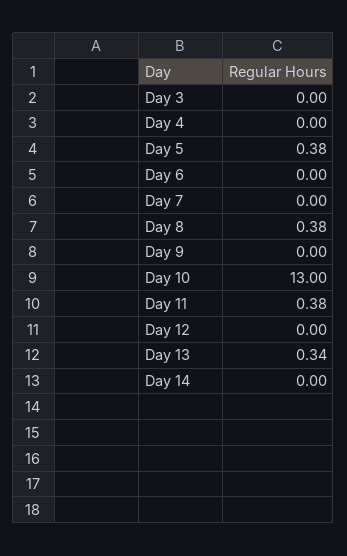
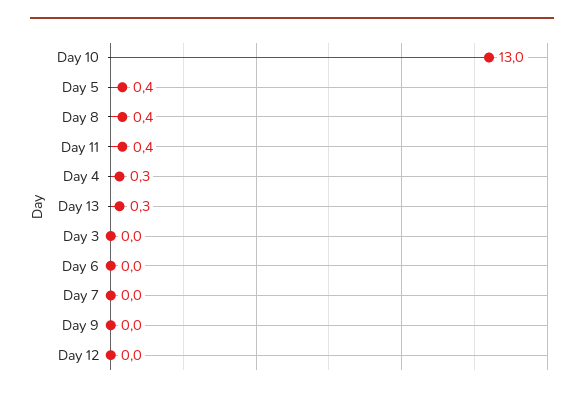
  {
    "Day 3": 0,
-   "Day 4": 0,
+   "Day 4": 0.3,
    "Day 5": 0.38,
    "Day 6": 0,
    "Day 7": 0,
    "Day 8": 0.38,
    "Day 9": 0,
    "Day 10": 13,
    "Day 11": 0.38,
    "Day 12": 0,
-   "Day 13": 0.34,
+   "Day 13": 0.34
-   "Day 14": 0
  }

